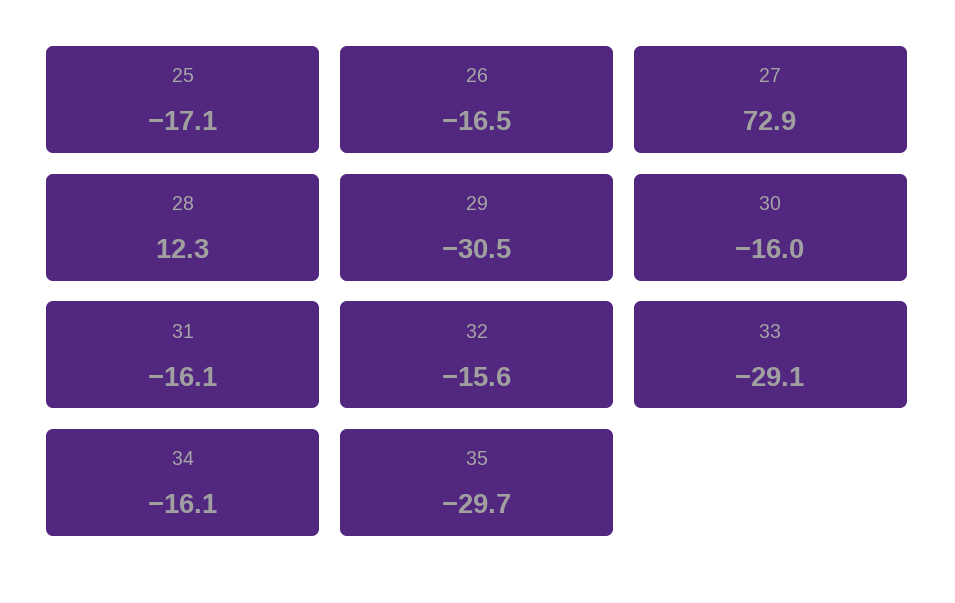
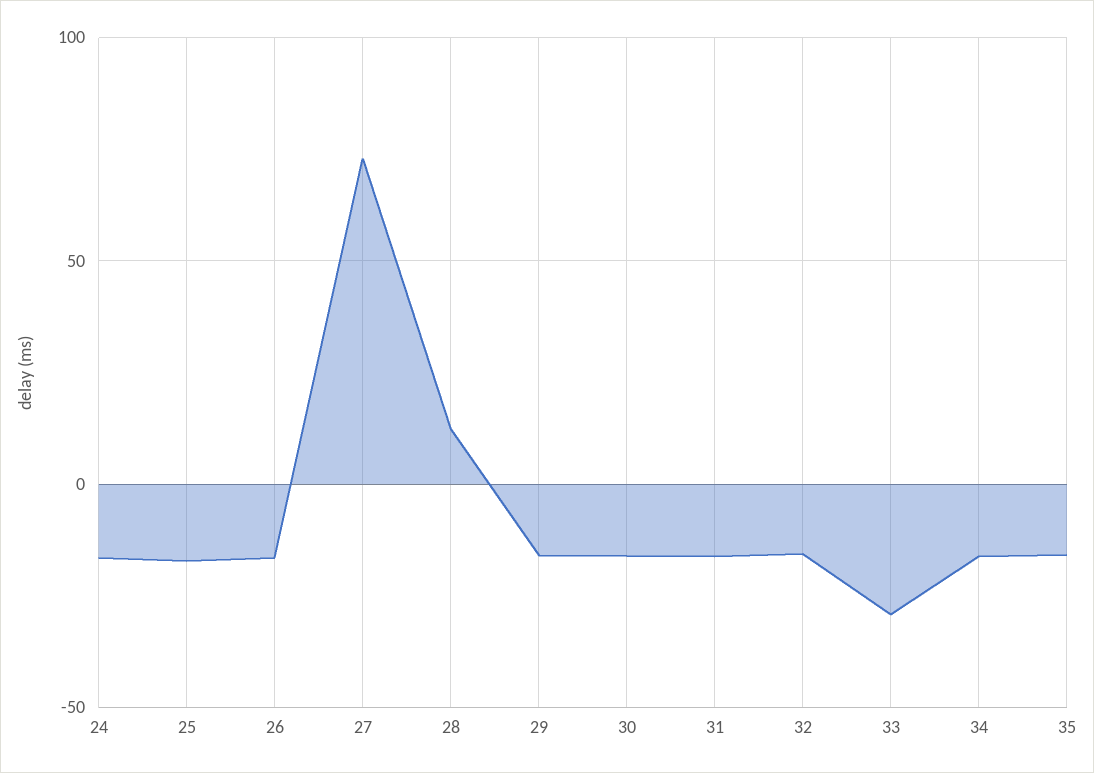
  {
    "25": -17.1,
    "26": -16.5,
    "27": 72.9,
    "28": 12.3,
-   "29": -30.5,
+   "29": -15,
    "30": -16,
    "31": -16.1,
    "32": -15.6,
    "33": -29.1,
    "34": -16.1,
-   "35": -29.7
+   "35": -15,
+   "24": -15
  }

